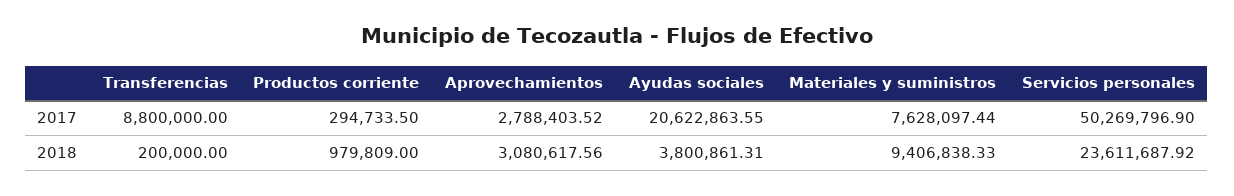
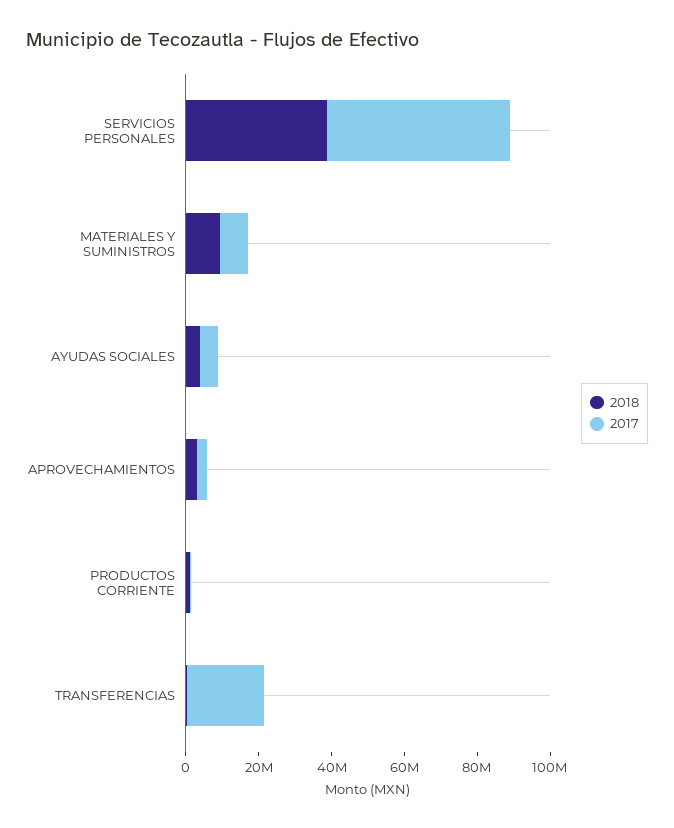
  {
    "2017": {
-     "Transferencias": 8800000,
+     "Transferencias": 20000000,
      "Productos corriente": 294733.5,
      "Aprovechamientos": 2788403.52,
-     "Ayudas sociales": 20622863.55,
+     "Ayudas sociales": 5000000,
      "Materiales y suministros": 7628097.44,
      "Servicios personales": 50269796.9
    },
    "2018": {
      "Transferencias": 200000,
      "Productos corriente": 979809,
      "Aprovechamientos": 3080617.56,
      "Ayudas sociales": 3800861.31,
      "Materiales y suministros": 9406838.33,
-     "Servicios personales": 23611687.92
+     "Servicios personales": 40000000
    }
  }

